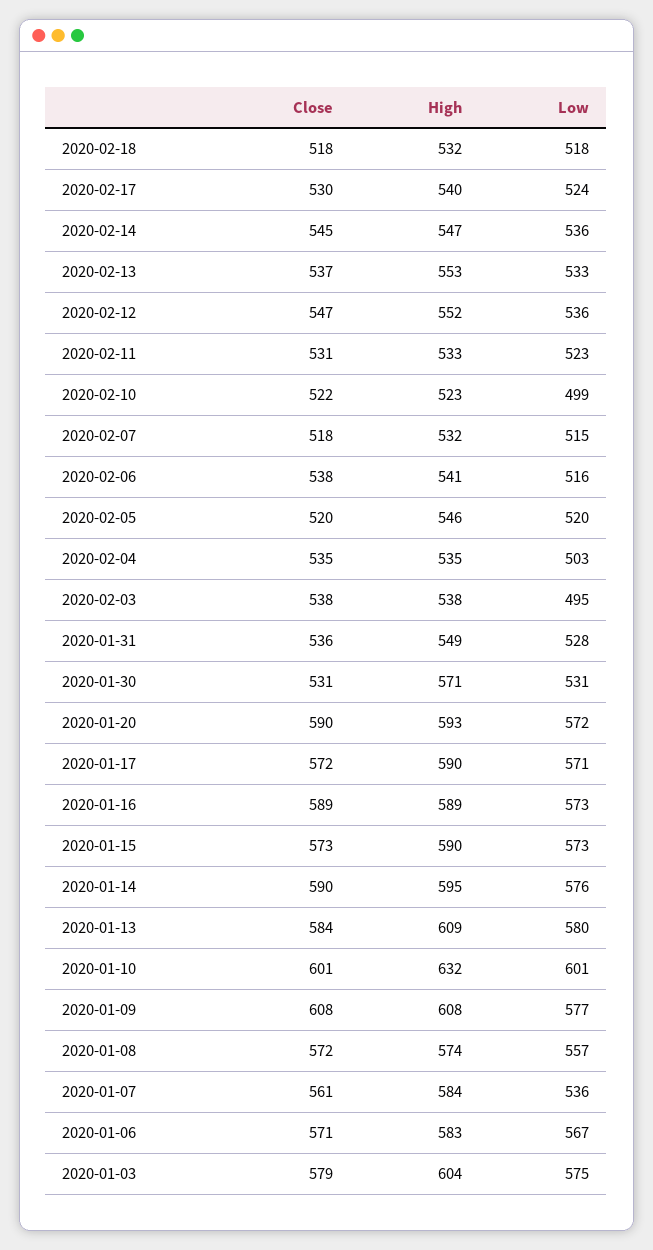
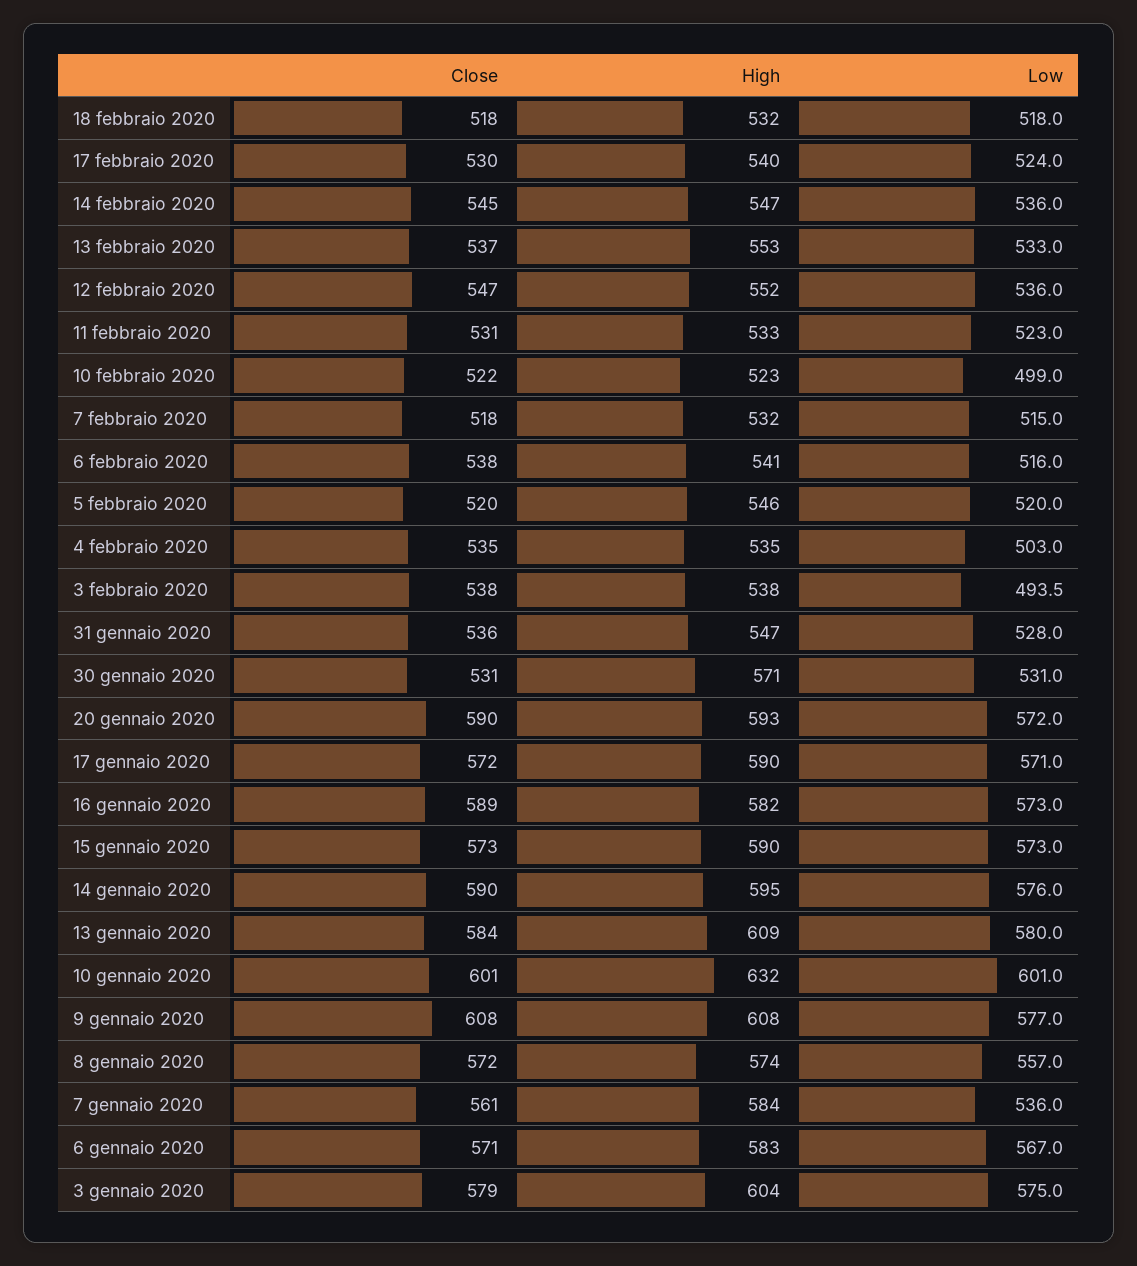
  {
    "Close": {
      "2020-02-18": 518,
      "2020-02-17": 530,
      "2020-02-14": 545,
      "2020-02-13": 537,
      "2020-02-12": 547,
      "2020-02-11": 531,
      "2020-02-10": 522,
      "2020-02-07": 518,
      "2020-02-06": 538,
      "2020-02-05": 520,
      "2020-02-04": 535,
      "2020-02-03": 538,
      "2020-01-31": 536,
      "2020-01-30": 531,
      "2020-01-20": 590,
      "2020-01-17": 572,
      "2020-01-16": 589,
      "2020-01-15": 573,
      "2020-01-14": 590,
      "2020-01-13": 584,
      "2020-01-10": 601,
      "2020-01-09": 608,
      "2020-01-08": 572,
      "2020-01-07": 561,
      "2020-01-06": 571,
      "2020-01-03": 579
    },
    "High": {
      "2020-02-18": 532,
      "2020-02-17": 540,
      "2020-02-14": 547,
      "2020-02-13": 553,
      "2020-02-12": 552,
      "2020-02-11": 533,
      "2020-02-10": 523,
      "2020-02-07": 532,
      "2020-02-06": 541,
      "2020-02-05": 546,
      "2020-02-04": 535,
      "2020-02-03": 538,
-     "2020-01-31": 549,
+     "2020-01-31": 547,
      "2020-01-30": 571,
      "2020-01-20": 593,
      "2020-01-17": 590,
-     "2020-01-16": 589,
+     "2020-01-16": 582,
      "2020-01-15": 590,
      "2020-01-14": 595,
      "2020-01-13": 609,
      "2020-01-10": 632,
      "2020-01-09": 608,
      "2020-01-08": 574,
      "2020-01-07": 584,
      "2020-01-06": 583,
      "2020-01-03": 604
    },
    "Low": {
      "2020-02-18": 518,
      "2020-02-17": 524,
      "2020-02-14": 536,
      "2020-02-13": 533,
      "2020-02-12": 536,
      "2020-02-11": 523,
      "2020-02-10": 499,
      "2020-02-07": 515,
      "2020-02-06": 516,
      "2020-02-05": 520,
      "2020-02-04": 503,
-     "2020-02-03": 495,
+     "2020-02-03": 493.5,
      "2020-01-31": 528,
      "2020-01-30": 531,
      "2020-01-20": 572,
      "2020-01-17": 571,
      "2020-01-16": 573,
      "2020-01-15": 573,
      "2020-01-14": 576,
      "2020-01-13": 580,
      "2020-01-10": 601,
      "2020-01-09": 577,
      "2020-01-08": 557,
      "2020-01-07": 536,
      "2020-01-06": 567,
      "2020-01-03": 575
    }
  }

